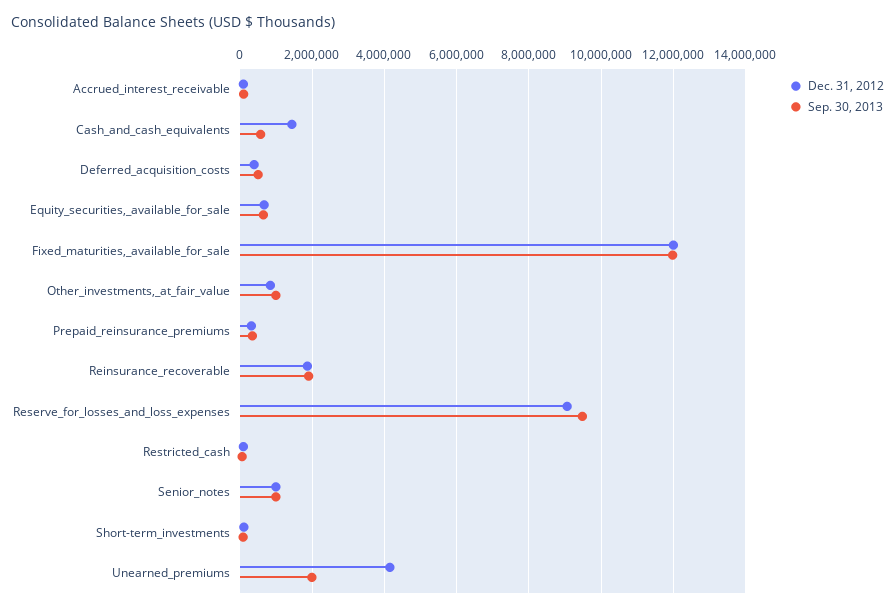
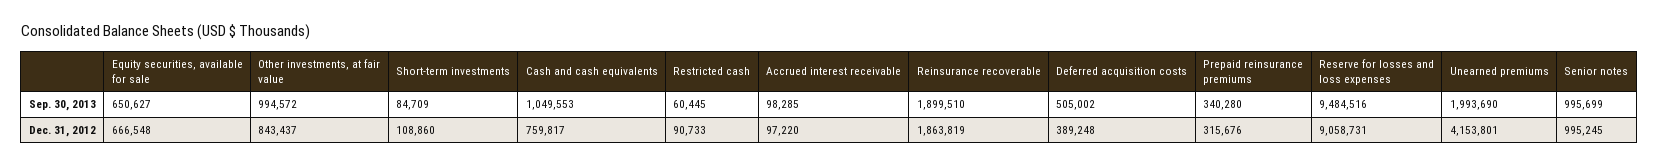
  {
    "Dec. 31, 2012": {
      "Accrued_interest_receivable": 97220,
-     "Cash_and_cash_equivalents": 1400000,
+     "Cash_and_cash_equivalents": 759817,
      "Deferred_acquisition_costs": 389248,
      "Equity_securities,_available_for_sale": 666548,
-     "Fixed_maturities,_available_for_sale": 12000000,
      "Other_investments,_at_fair_value": 843437,
      "Prepaid_reinsurance_premiums": 315676,
      "Reinsurance_recoverable": 1863819,
      "Reserve_for_losses_and_loss_expenses": 9058731,
      "Restricted_cash": 90733,
      "Senior_notes": 995245,
      "Short-term_investments": 108860,
      "Unearned_premiums": 4153801
    },
    "Sep. 30, 2013": {
      "Accrued_interest_receivable": 98285,
-     "Cash_and_cash_equivalents": 600000,
+     "Cash_and_cash_equivalents": 1049553,
      "Deferred_acquisition_costs": 505002,
      "Equity_securities,_available_for_sale": 650627,
-     "Fixed_maturities,_available_for_sale": 12000000,
      "Other_investments,_at_fair_value": 994572,
      "Prepaid_reinsurance_premiums": 340280,
      "Reinsurance_recoverable": 1899510,
      "Reserve_for_losses_and_loss_expenses": 9484516,
      "Restricted_cash": 60445,
      "Senior_notes": 995699,
      "Short-term_investments": 84709,
      "Unearned_premiums": 1993690
    }
  }

